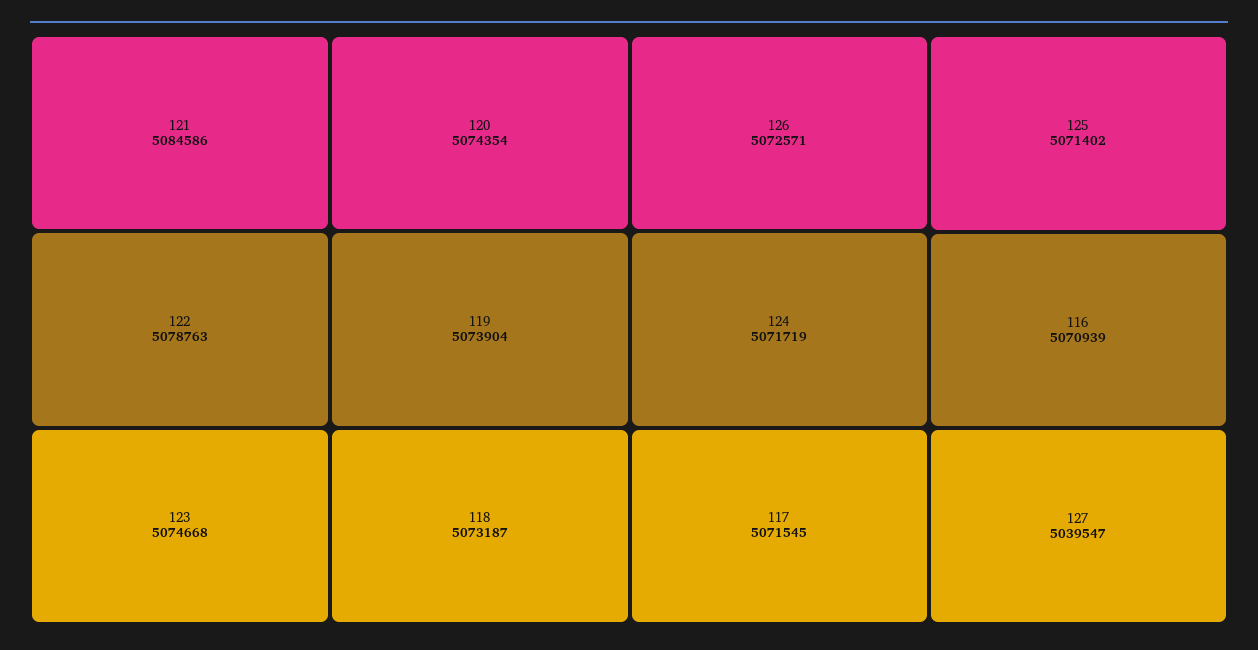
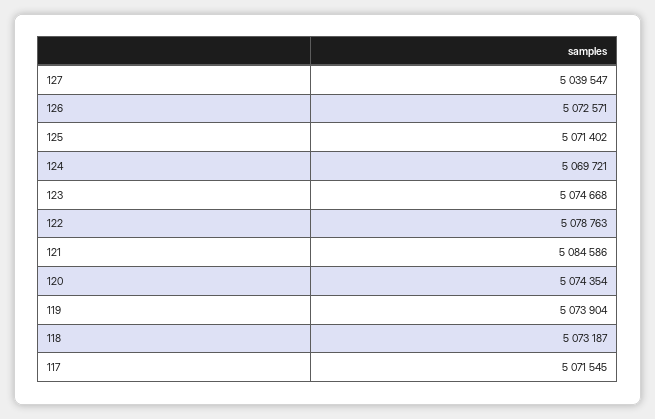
  {
    "121": 5084586,
    "122": 5078763,
    "123": 5074668,
    "120": 5074354,
    "119": 5073904,
    "118": 5073187,
    "126": 5072571,
-   "124": 5071719,
+   "124": 5069721,
    "117": 5071545,
    "125": 5071402,
-   "116": 5070939,
    "127": 5039547
  }

